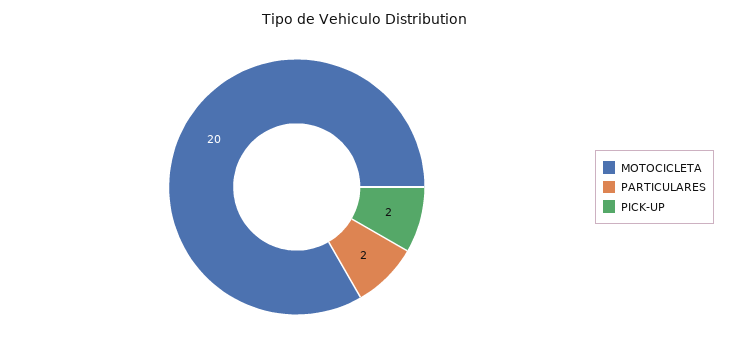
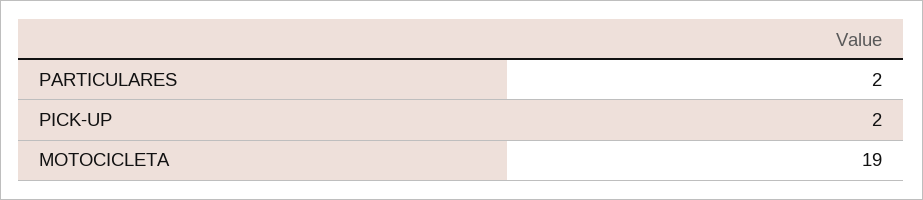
  {
-   "MOTOCICLETA": 20,
+   "MOTOCICLETA": 19,
    "PARTICULARES": 2,
    "PICK-UP": 2
  }

